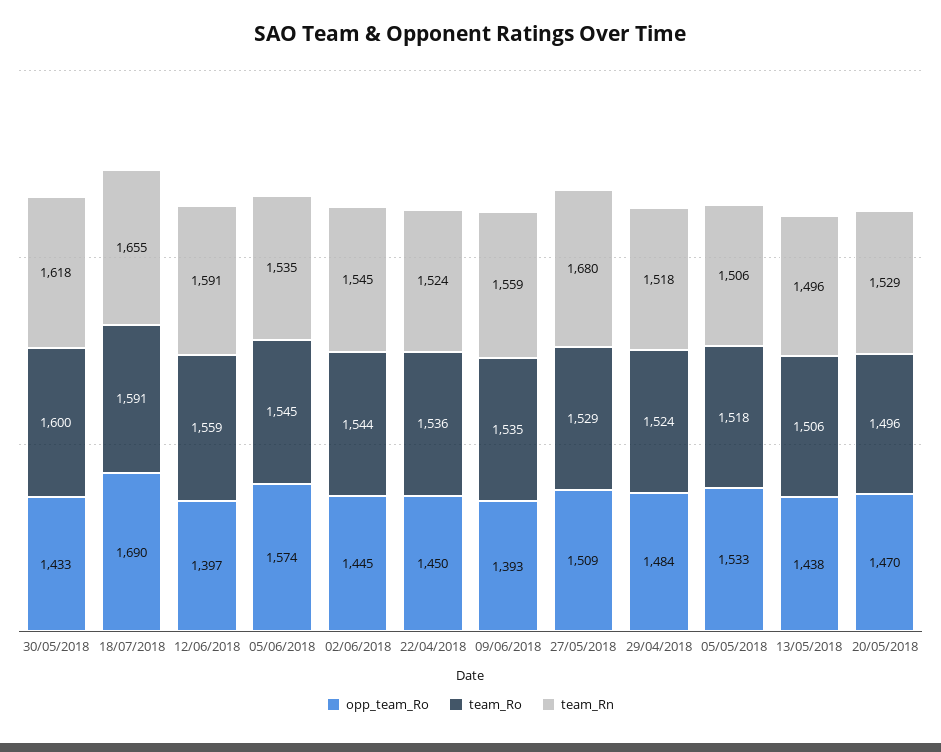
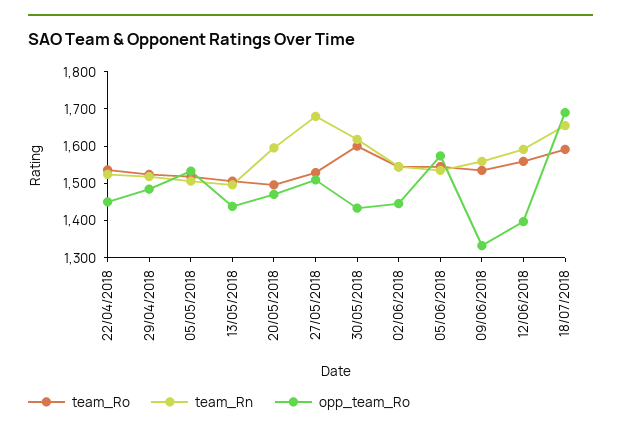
  {
    "opp_team_Ro": {
      "30/05/2018": 1433,
      "18/07/2018": 1690,
      "12/06/2018": 1397,
      "05/06/2018": 1574,
      "02/06/2018": 1445,
      "22/04/2018": 1450,
-     "09/06/2018": 1393,
+     "09/06/2018": 1325,
      "27/05/2018": 1509,
      "29/04/2018": 1484,
      "05/05/2018": 1533,
      "13/05/2018": 1438,
      "20/05/2018": 1470
    },
    "team_Ro": {
      "30/05/2018": 1600,
      "18/07/2018": 1591,
      "12/06/2018": 1559,
      "05/06/2018": 1545,
      "02/06/2018": 1544,
      "22/04/2018": 1536,
      "09/06/2018": 1535,
      "27/05/2018": 1529,
      "29/04/2018": 1524,
      "05/05/2018": 1518,
      "13/05/2018": 1506,
      "20/05/2018": 1496
    },
    "team_Rn": {
      "30/05/2018": 1618,
      "18/07/2018": 1655,
      "12/06/2018": 1591,
      "05/06/2018": 1535,
      "02/06/2018": 1545,
      "22/04/2018": 1524,
      "09/06/2018": 1559,
      "27/05/2018": 1680,
      "29/04/2018": 1518,
      "05/05/2018": 1506,
      "13/05/2018": 1496,
-     "20/05/2018": 1529
+     "20/05/2018": 1600
    }
  }

